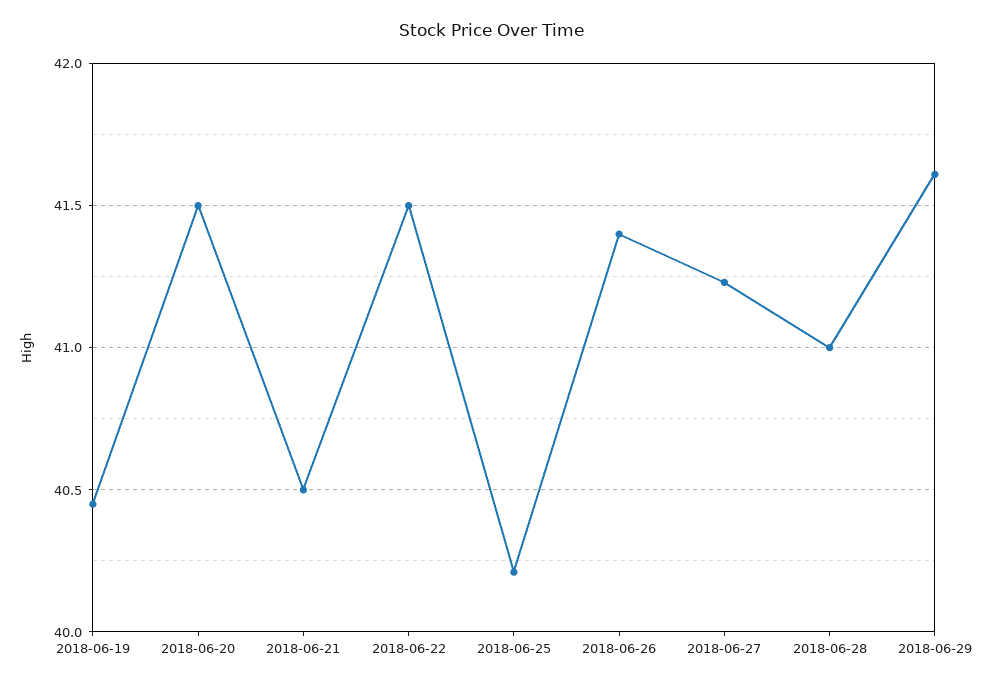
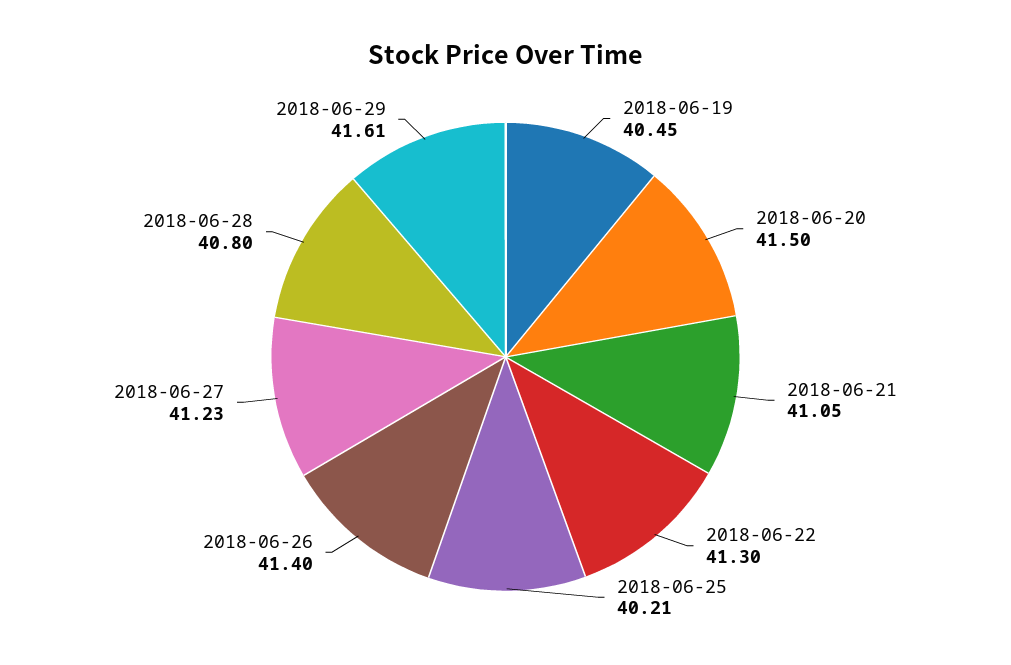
  {
    "2018-06-19": 40.45,
    "2018-06-20": 41.5,
-   "2018-06-21": 40.5,
+   "2018-06-21": 41.05,
-   "2018-06-22": 41.5,
+   "2018-06-22": 41.3,
    "2018-06-25": 40.21,
    "2018-06-26": 41.4,
    "2018-06-27": 41.23,
-   "2018-06-28": 41,
+   "2018-06-28": 40.8,
    "2018-06-29": 41.61
  }

